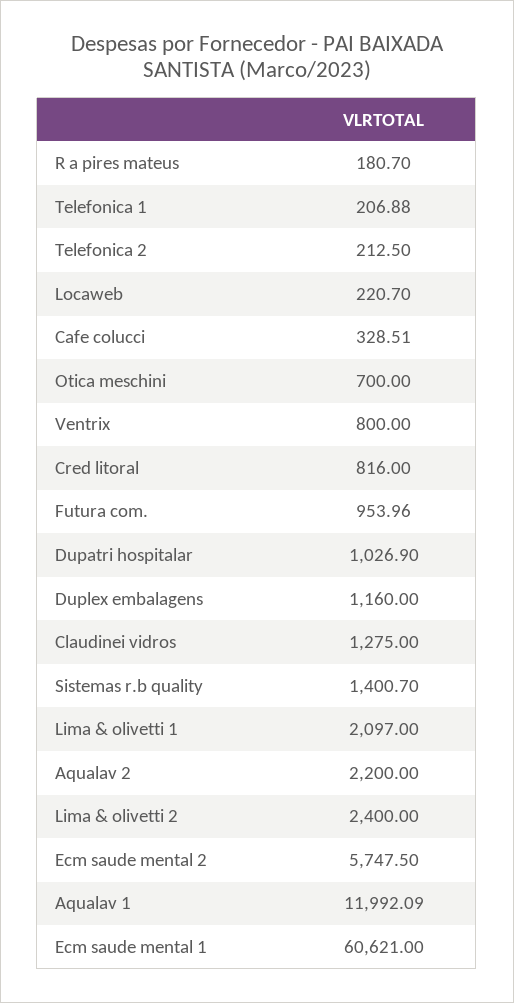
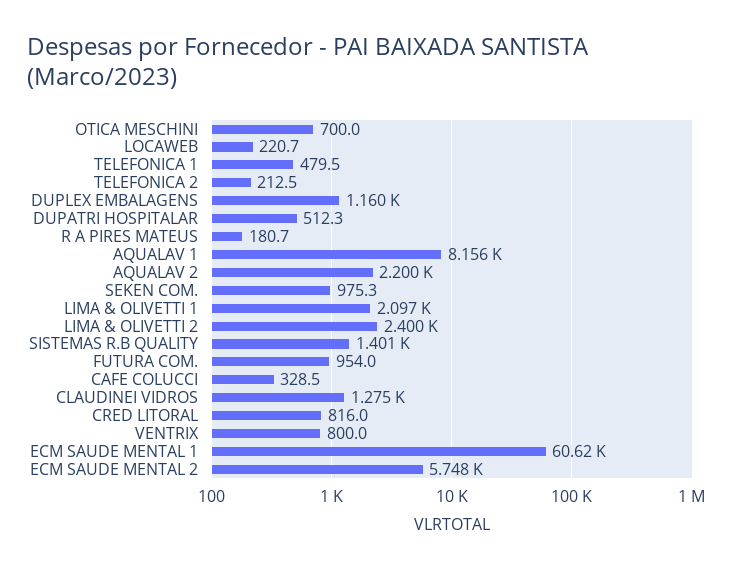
  {
    "R a pires mateus": 180.7,
-   "Telefonica 1": 206.88,
+   "Telefonica 1": 479.5,
    "Telefonica 2": 212.5,
    "Locaweb": 220.7,
    "Cafe colucci": 328.51,
    "Otica meschini": 700,
    "Ventrix": 800,
    "Cred litoral": 816,
    "Futura com.": 953.96,
-   "Dupatri hospitalar": 1026.9,
+   "Dupatri hospitalar": 512.3,
    "Duplex embalagens": 1160,
    "Claudinei vidros": 1275,
    "Sistemas r.b quality": 1400.7,
    "Lima & olivetti 1": 2097,
    "Aqualav 2": 2200,
    "Lima & olivetti 2": 2400,
    "Ecm saude mental 2": 5747.5,
-   "Aqualav 1": 11992.09,
+   "Aqualav 1": 8156,
-   "Ecm saude mental 1": 60621
+   "Ecm saude mental 1": 60621,
+   "SEKEN COM.": 975.3
  }

